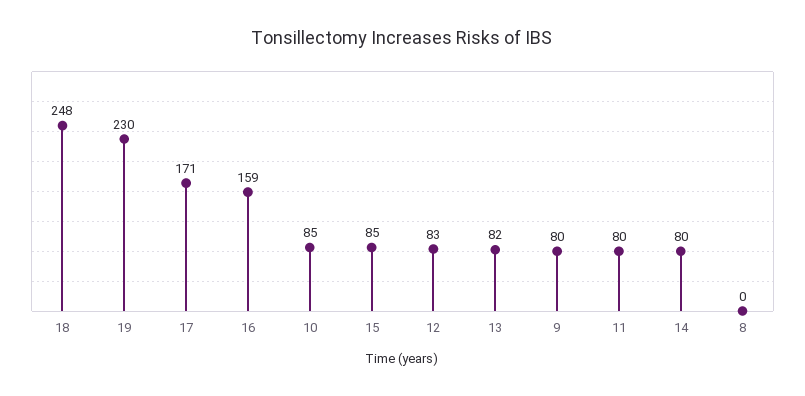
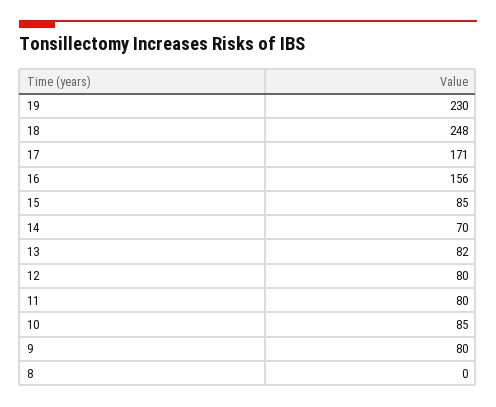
  {
    "18": 248,
    "19": 230,
    "17": 171,
-   "16": 159,
+   "16": 156,
    "10": 85,
    "15": 85,
-   "12": 83,
+   "12": 80,
    "13": 82,
    "9": 80,
    "11": 80,
-   "14": 80,
+   "14": 70,
    "8": 0
  }

